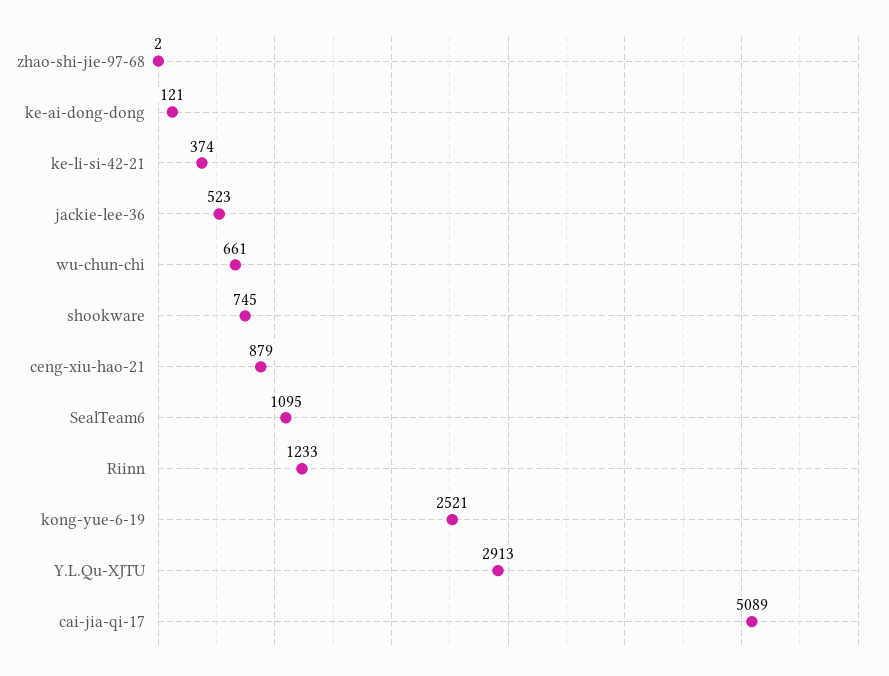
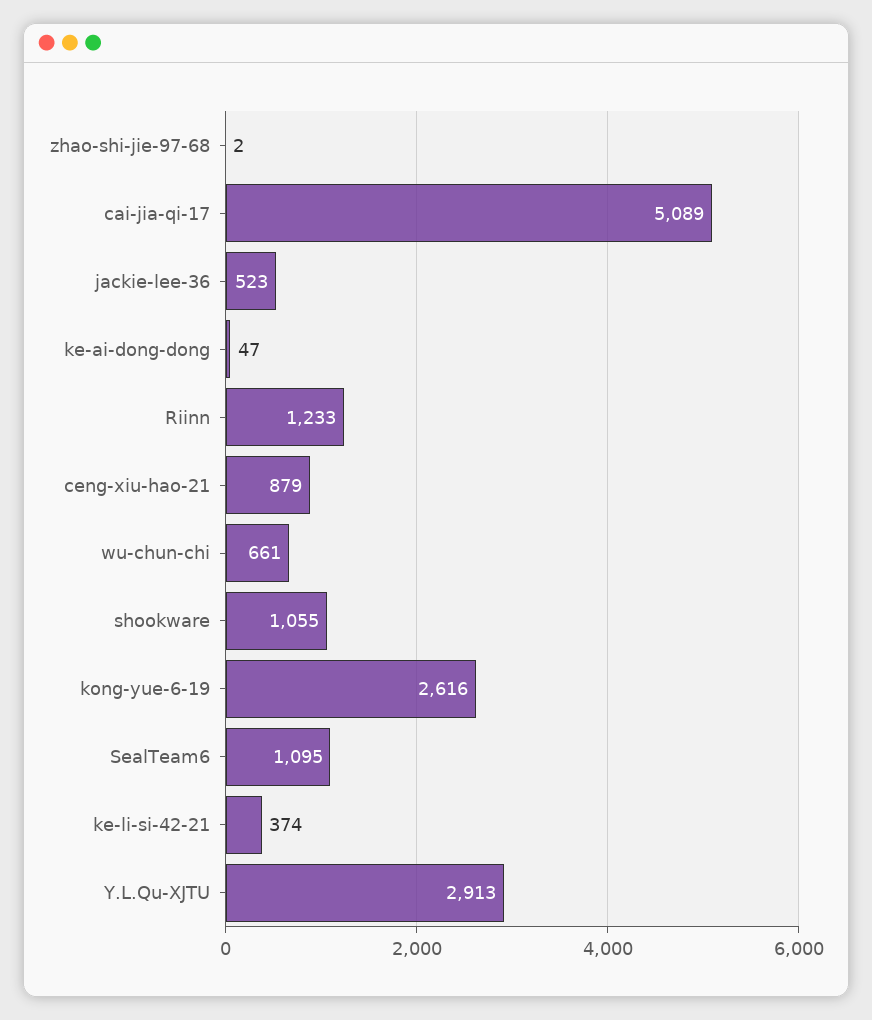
  {
    "zhao-shi-jie-97-68": 2,
-   "ke-ai-dong-dong": 121,
+   "ke-ai-dong-dong": 47,
    "ke-li-si-42-21": 374,
    "jackie-lee-36": 523,
    "wu-chun-chi": 661,
-   "shookware": 745,
+   "shookware": 1055,
    "ceng-xiu-hao-21": 879,
    "SealTeam6": 1095,
    "Riinn": 1233,
-   "kong-yue-6-19": 2521,
+   "kong-yue-6-19": 2616,
    "Y.L.Qu-XJTU": 2913,
    "cai-jia-qi-17": 5089
  }

